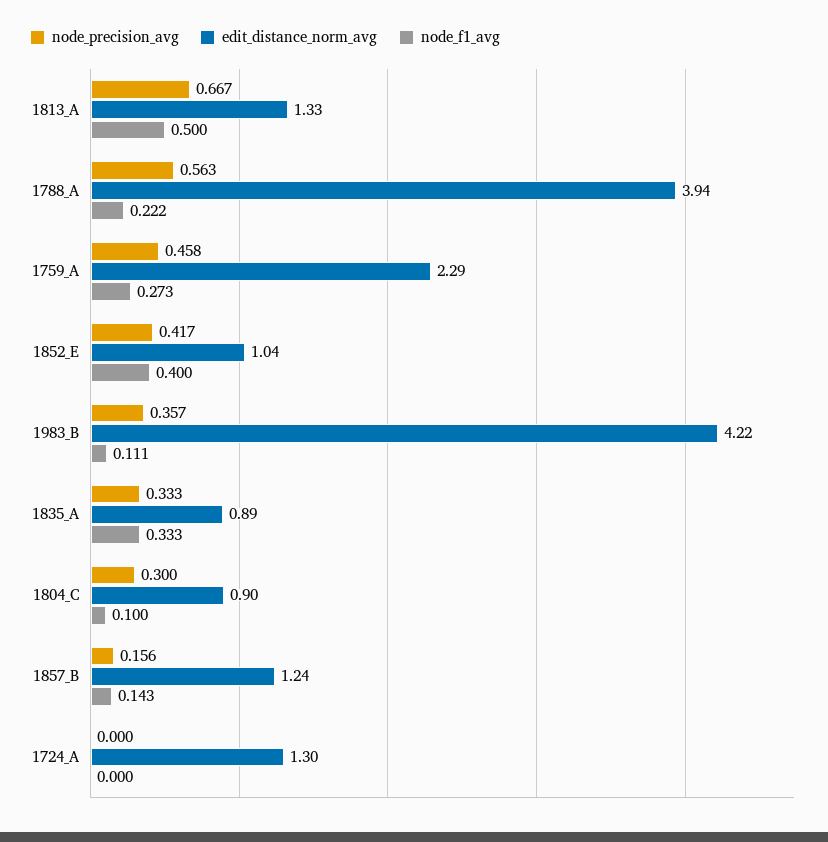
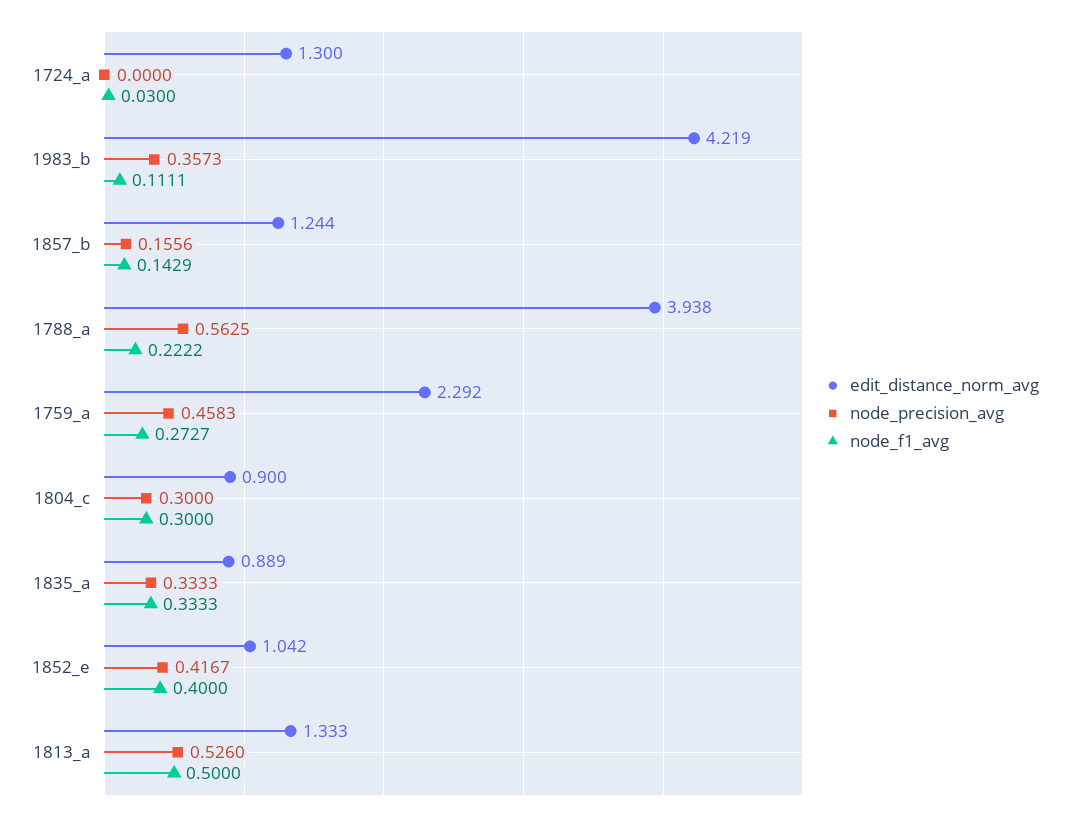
  {
    "node_precision_avg": {
-     "1813_A": 0.667,
+     "1813_A": 0.526,
      "1788_A": 0.5625,
      "1759_A": 0.4583,
      "1852_E": 0.4167,
      "1983_B": 0.3573,
      "1835_A": 0.3333,
      "1804_C": 0.3,
      "1857_B": 0.1556,
      "1724_A": 0
    },
    "edit_distance_norm_avg": {
      "1813_A": 1.333,
      "1788_A": 3.938,
      "1759_A": 2.292,
      "1852_E": 1.042,
      "1983_B": 4.219,
      "1835_A": 0.889,
      "1804_C": 0.9,
      "1857_B": 1.244,
      "1724_A": 1.3
    },
    "node_f1_avg": {
      "1813_A": 0.5,
      "1788_A": 0.2222,
      "1759_A": 0.2727,
      "1852_E": 0.4,
      "1983_B": 0.1111,
      "1835_A": 0.3333,
-     "1804_C": 0.1,
+     "1804_C": 0.3,
      "1857_B": 0.1429,
-     "1724_A": 0
+     "1724_A": 0.03
    }
  }

